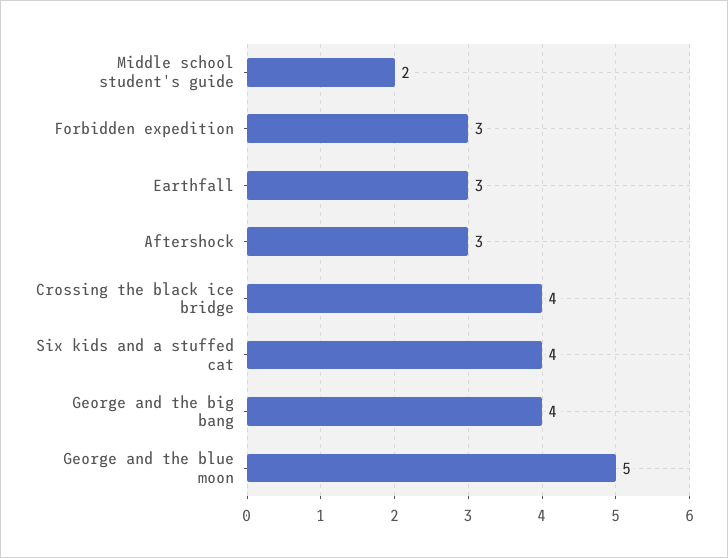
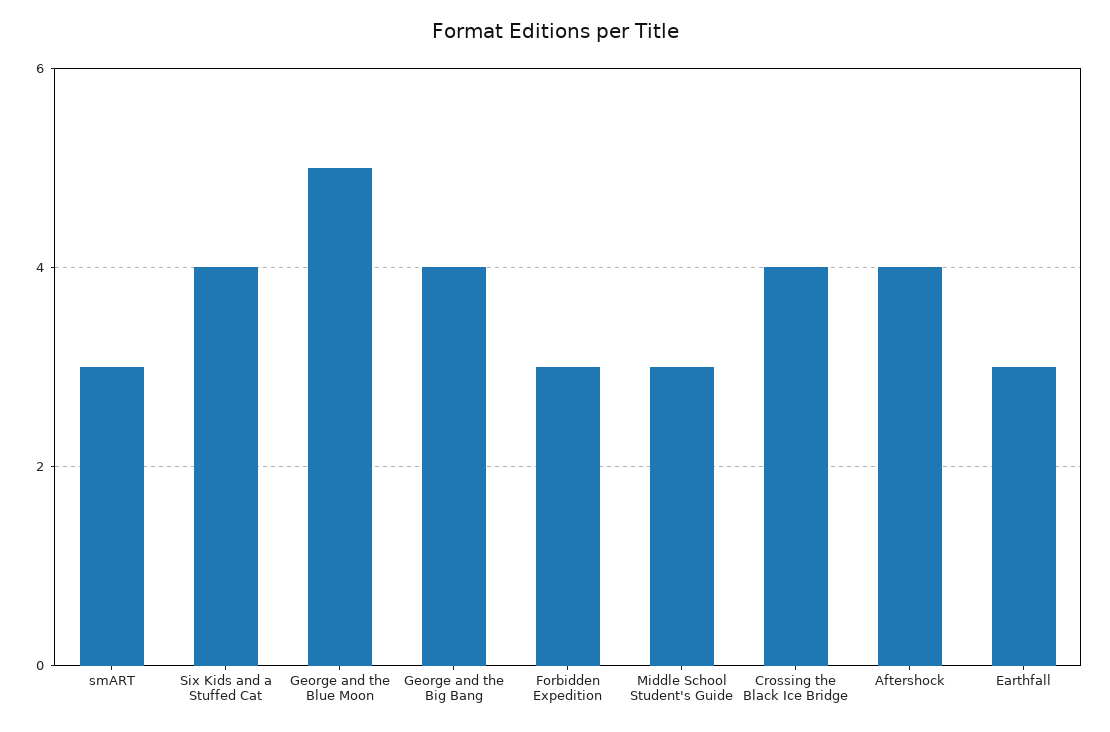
  {
-   "Middle school student's guide": 2,
+   "Middle school student's guide": 3,
    "Forbidden expedition": 3,
    "Earthfall": 3,
-   "Aftershock": 3,
+   "Aftershock": 4,
    "Crossing the black ice bridge": 4,
    "Six kids and a stuffed cat": 4,
    "George and the big bang": 4,
-   "George and the blue moon": 5
+   "George and the blue moon": 5,
+   "smART": 3
  }

